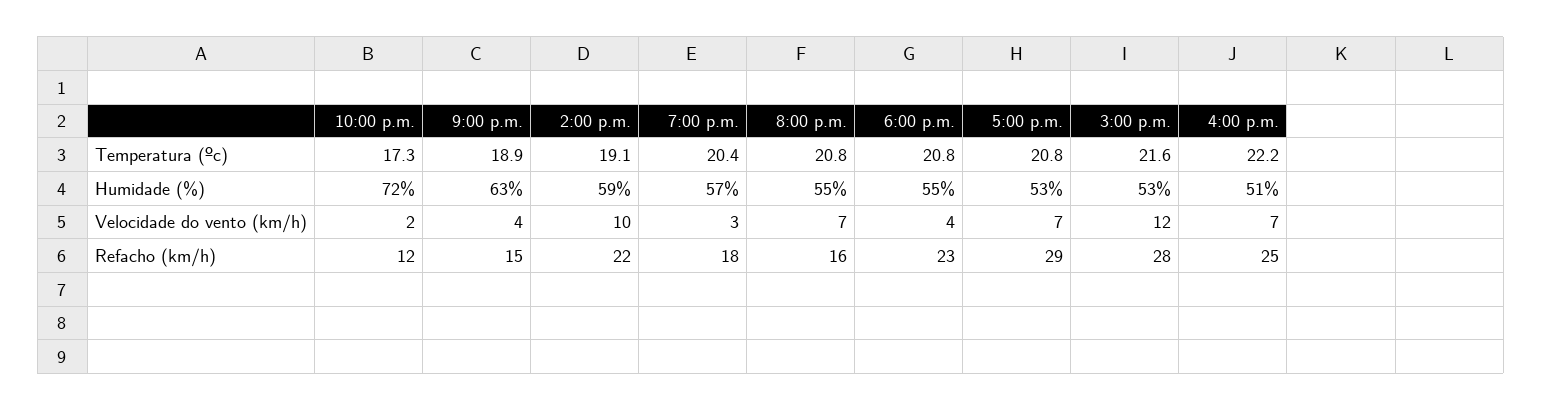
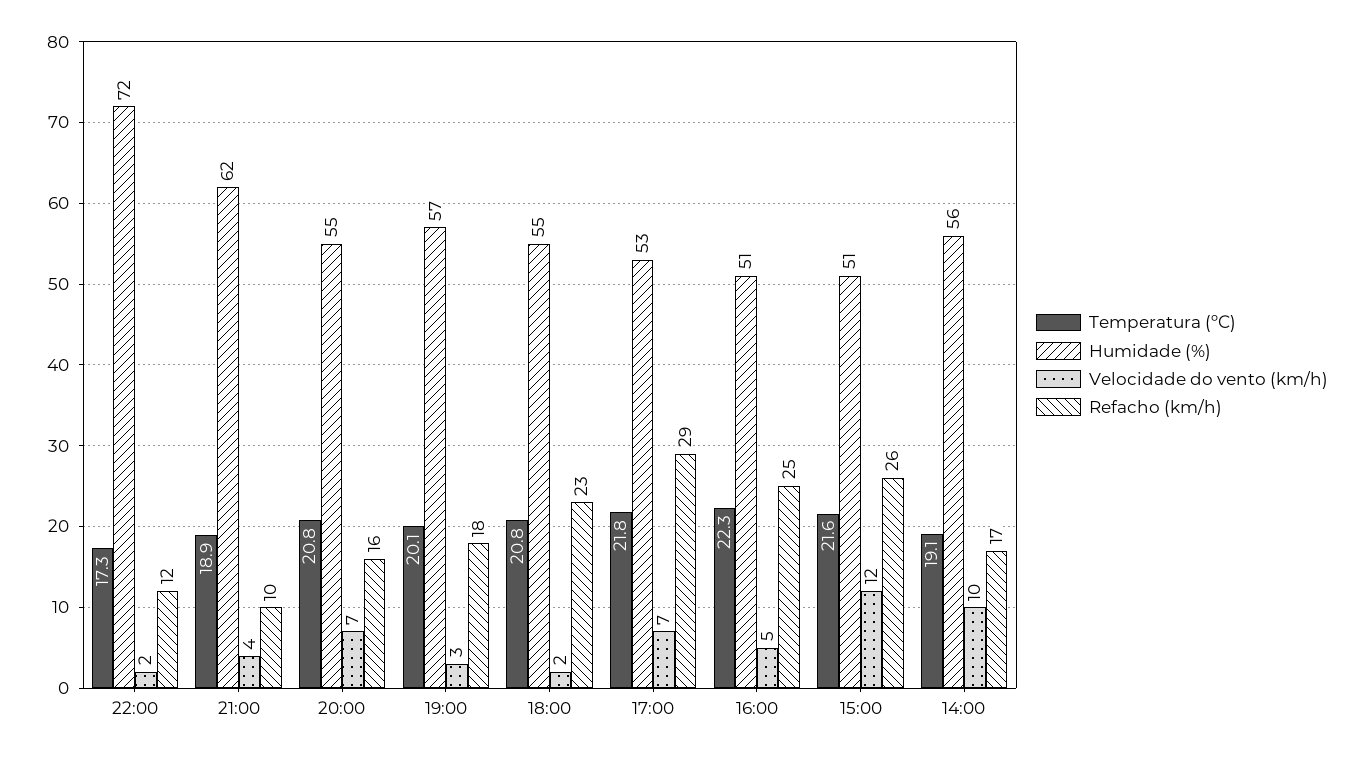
  {
    "Temperatura (ºc)": {
      "10:00 p.m.": 17.3,
      "9:00 p.m.": 18.9,
      "2:00 p.m.": 19.1,
-     "7:00 p.m.": 20.4,
+     "7:00 p.m.": 20.1,
      "8:00 p.m.": 20.8,
      "6:00 p.m.": 20.8,
-     "5:00 p.m.": 20.8,
+     "5:00 p.m.": 21.8,
      "3:00 p.m.": 21.6,
-     "4:00 p.m.": 22.2
+     "4:00 p.m.": 22.3
    },
    "Humidade (%)": {
      "10:00 p.m.": 72,
-     "9:00 p.m.": 63,
+     "9:00 p.m.": 62,
-     "2:00 p.m.": 59,
+     "2:00 p.m.": 56,
      "7:00 p.m.": 57,
      "8:00 p.m.": 55,
      "6:00 p.m.": 55,
      "5:00 p.m.": 53,
-     "3:00 p.m.": 53,
+     "3:00 p.m.": 51,
      "4:00 p.m.": 51
    },
    "Velocidade do vento (km/h)": {
      "10:00 p.m.": 2,
      "9:00 p.m.": 4,
      "2:00 p.m.": 10,
      "7:00 p.m.": 3,
      "8:00 p.m.": 7,
-     "6:00 p.m.": 4,
+     "6:00 p.m.": 2,
      "5:00 p.m.": 7,
      "3:00 p.m.": 12,
-     "4:00 p.m.": 7
+     "4:00 p.m.": 5
    },
    "Refacho (km/h)": {
      "10:00 p.m.": 12,
-     "9:00 p.m.": 15,
+     "9:00 p.m.": 10,
-     "2:00 p.m.": 22,
+     "2:00 p.m.": 17,
      "7:00 p.m.": 18,
      "8:00 p.m.": 16,
      "6:00 p.m.": 23,
      "5:00 p.m.": 29,
-     "3:00 p.m.": 28,
+     "3:00 p.m.": 26,
      "4:00 p.m.": 25
    }
  }

